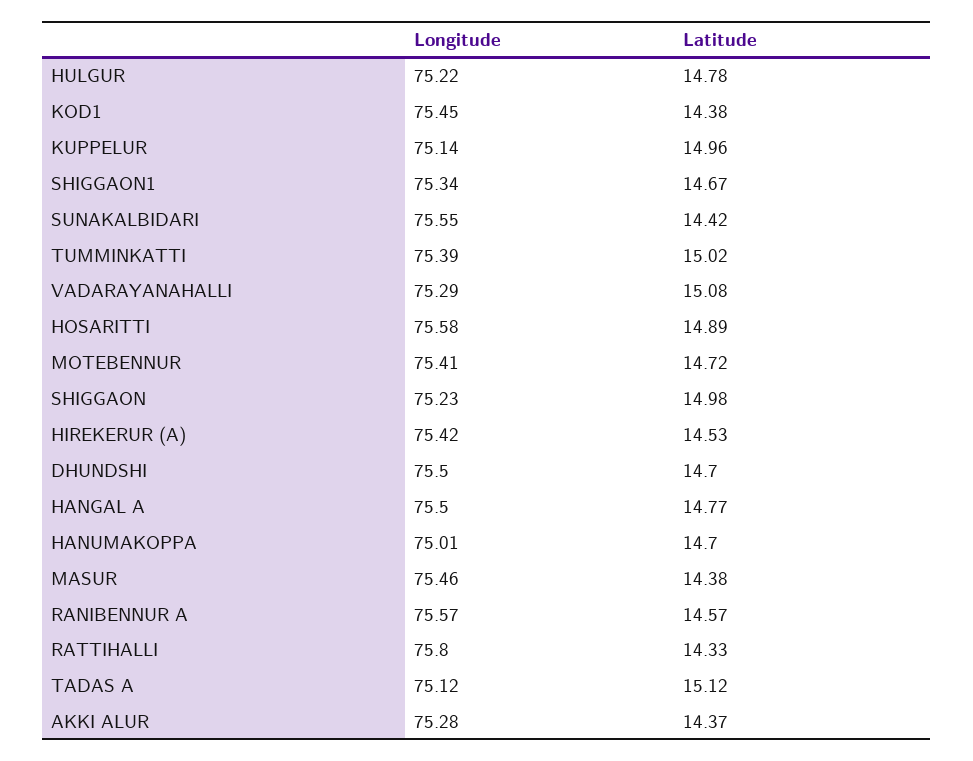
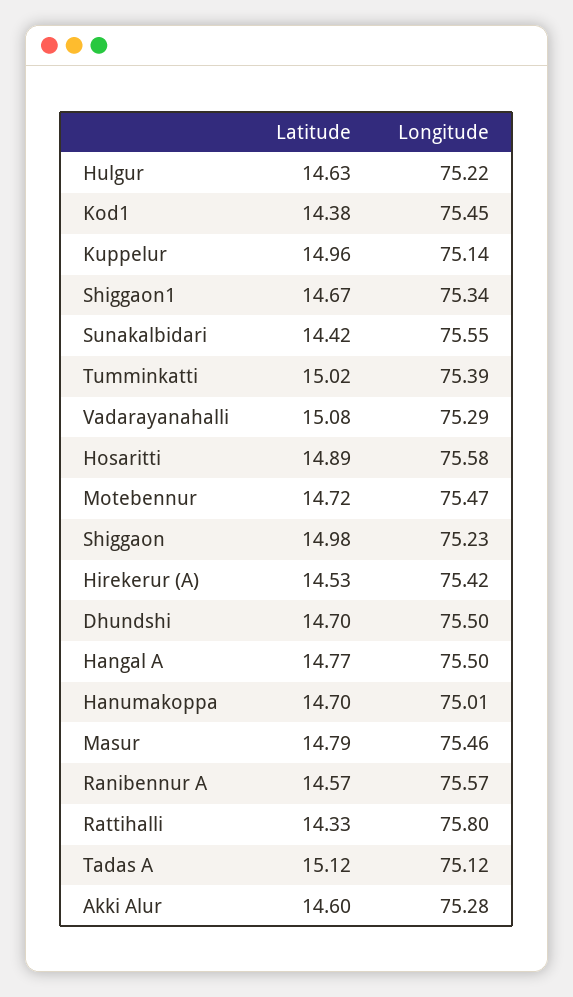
  {
    "Longitude": {
      "HULGUR": 75.22,
      "KOD1": 75.45,
      "KUPPELUR": 75.14,
      "SHIGGAON1": 75.34,
      "SUNAKALBIDARI": 75.55,
      "TUMMINKATTI": 75.39,
      "VADARAYANAHALLI": 75.29,
      "HOSARITTI": 75.58,
-     "MOTEBENNUR": 75.41,
+     "MOTEBENNUR": 75.47,
      "SHIGGAON": 75.23,
      "HIREKERUR (A)": 75.42,
      "DHUNDSHI": 75.5,
      "HANGAL A": 75.5,
      "HANUMAKOPPA": 75.01,
      "MASUR": 75.46,
      "RANIBENNUR A": 75.57,
      "RATTIHALLI": 75.8,
      "TADAS A": 75.12,
      "AKKI ALUR": 75.28
    },
    "Latitude": {
-     "HULGUR": 14.78,
+     "HULGUR": 14.63,
      "KOD1": 14.38,
      "KUPPELUR": 14.96,
      "SHIGGAON1": 14.67,
      "SUNAKALBIDARI": 14.42,
      "TUMMINKATTI": 15.02,
      "VADARAYANAHALLI": 15.08,
      "HOSARITTI": 14.89,
      "MOTEBENNUR": 14.72,
      "SHIGGAON": 14.98,
      "HIREKERUR (A)": 14.53,
      "DHUNDSHI": 14.7,
      "HANGAL A": 14.77,
      "HANUMAKOPPA": 14.7,
-     "MASUR": 14.38,
+     "MASUR": 14.79,
      "RANIBENNUR A": 14.57,
      "RATTIHALLI": 14.33,
      "TADAS A": 15.12,
-     "AKKI ALUR": 14.37
+     "AKKI ALUR": 14.6
    }
  }

